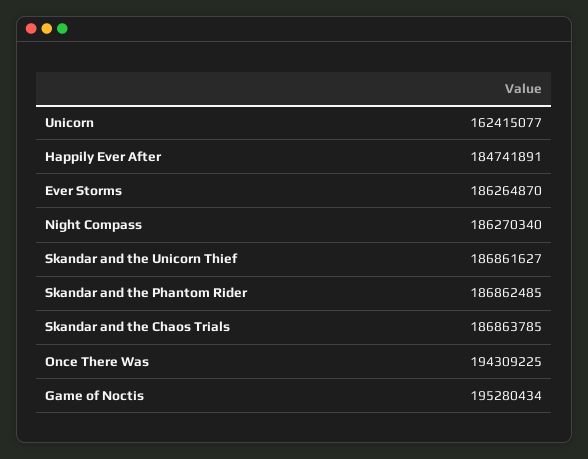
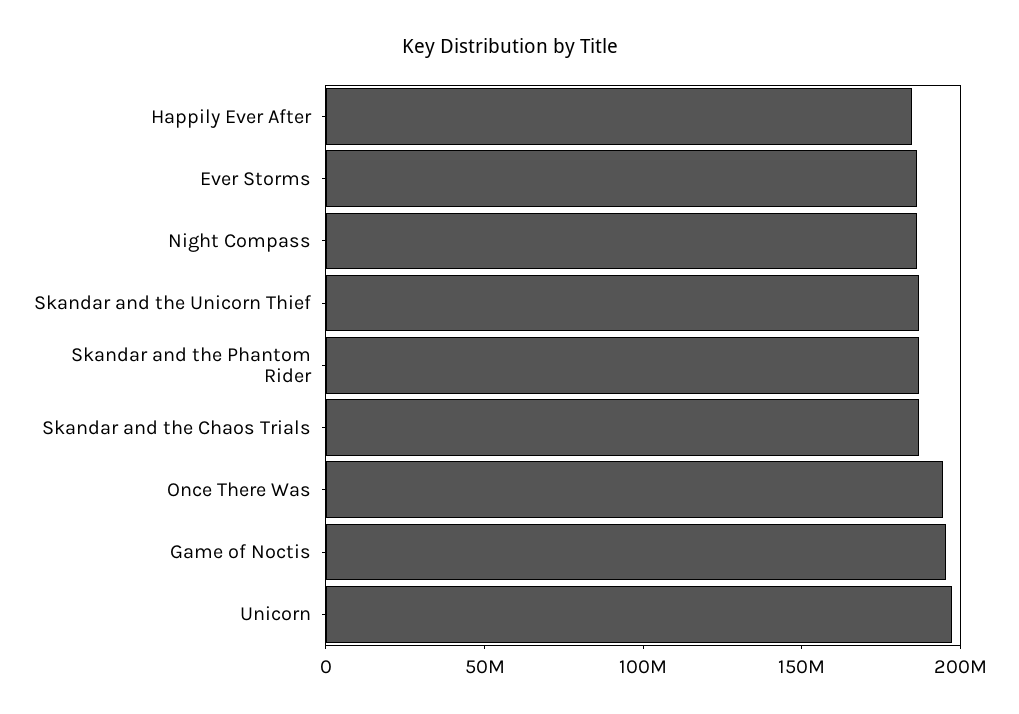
  {
-   "Unicorn": 162415077,
+   "Unicorn": 200000000,
    "Happily Ever After": 184741891,
    "Ever Storms": 186264870,
    "Night Compass": 186270340,
    "Skandar and the Unicorn Thief": 186861627,
    "Skandar and the Phantom Rider": 186862485,
    "Skandar and the Chaos Trials": 186863785,
    "Once There Was": 194309225,
    "Game of Noctis": 195280434
  }

